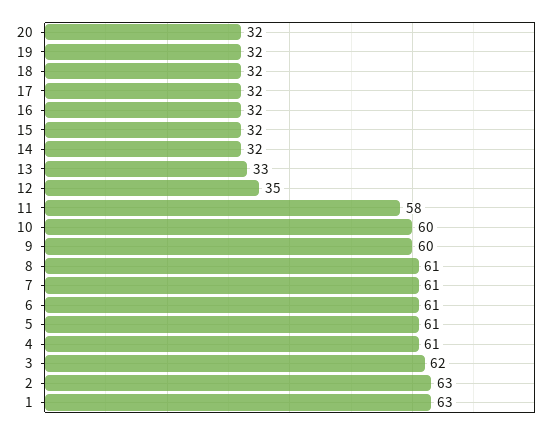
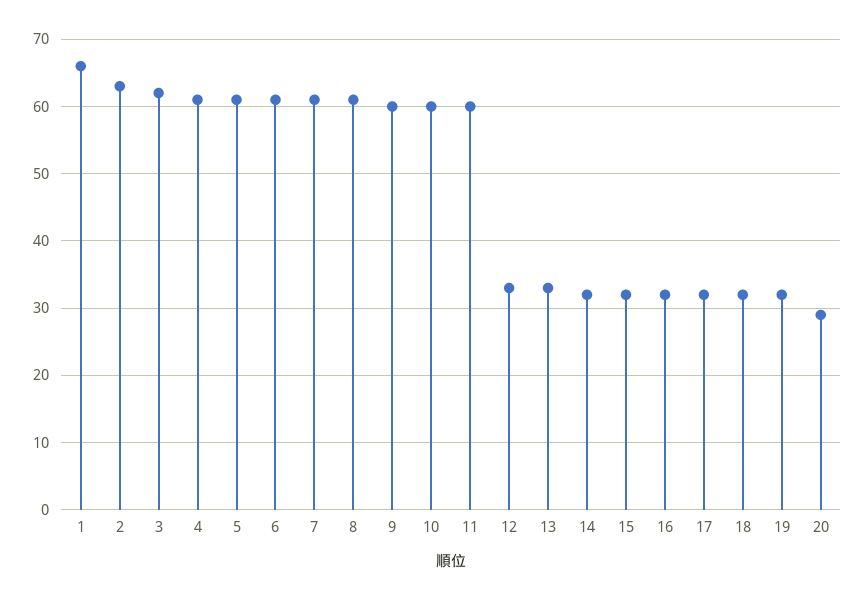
  {
-   "20": 32,
+   "20": 29,
    "19": 32,
    "18": 32,
    "17": 32,
    "16": 32,
    "15": 32,
    "14": 32,
    "13": 33,
-   "12": 35,
+   "12": 33,
-   "11": 58,
+   "11": 60,
    "10": 60,
    "9": 60,
    "8": 61,
    "7": 61,
    "6": 61,
    "5": 61,
    "4": 61,
    "3": 62,
    "2": 63,
-   "1": 63
+   "1": 66
  }

